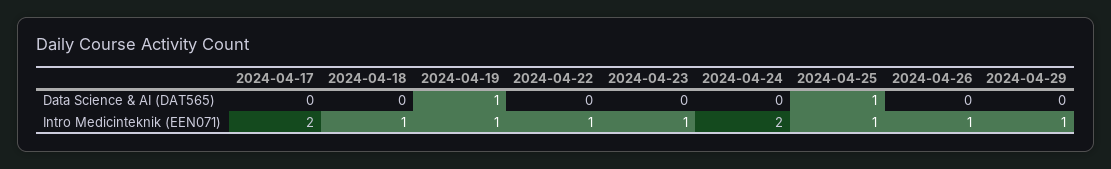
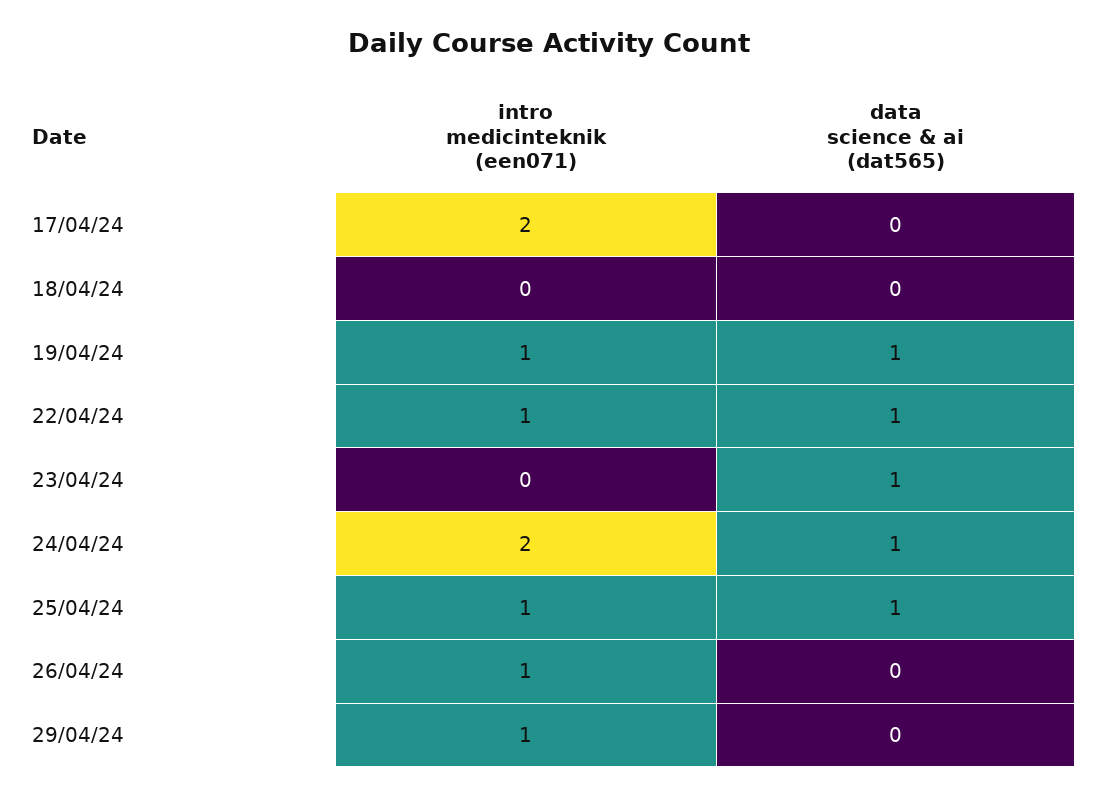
  {
    "2024-04-17": {
      "Data Science & AI (DAT565)": 0,
      "Intro Medicinteknik (EEN071)": 2
    },
    "2024-04-18": {
      "Data Science & AI (DAT565)": 0,
-     "Intro Medicinteknik (EEN071)": 1
+     "Intro Medicinteknik (EEN071)": 0
    },
    "2024-04-19": {
      "Data Science & AI (DAT565)": 1,
      "Intro Medicinteknik (EEN071)": 1
    },
    "2024-04-22": {
-     "Data Science & AI (DAT565)": 0,
+     "Data Science & AI (DAT565)": 1,
      "Intro Medicinteknik (EEN071)": 1
    },
    "2024-04-23": {
-     "Data Science & AI (DAT565)": 0,
+     "Data Science & AI (DAT565)": 1,
-     "Intro Medicinteknik (EEN071)": 1
+     "Intro Medicinteknik (EEN071)": 0
    },
    "2024-04-24": {
-     "Data Science & AI (DAT565)": 0,
+     "Data Science & AI (DAT565)": 1,
      "Intro Medicinteknik (EEN071)": 2
    },
    "2024-04-25": {
      "Data Science & AI (DAT565)": 1,
      "Intro Medicinteknik (EEN071)": 1
    },
    "2024-04-26": {
      "Data Science & AI (DAT565)": 0,
      "Intro Medicinteknik (EEN071)": 1
    },
    "2024-04-29": {
      "Data Science & AI (DAT565)": 0,
      "Intro Medicinteknik (EEN071)": 1
    }
  }

